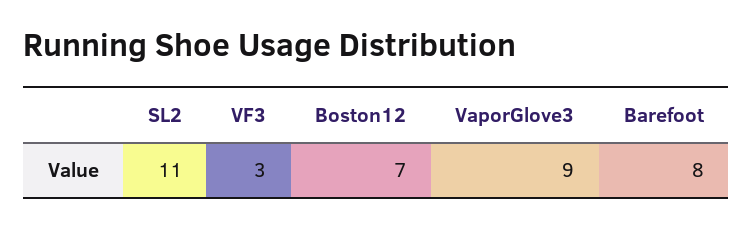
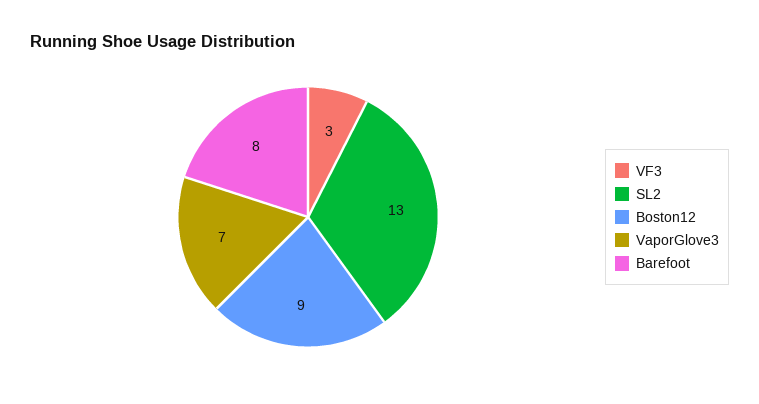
  {
-   "SL2": 11,
+   "SL2": 13,
    "VF3": 3,
-   "Boston12": 7,
+   "Boston12": 9,
-   "VaporGlove3": 9,
+   "VaporGlove3": 7,
    "Barefoot": 8
  }

